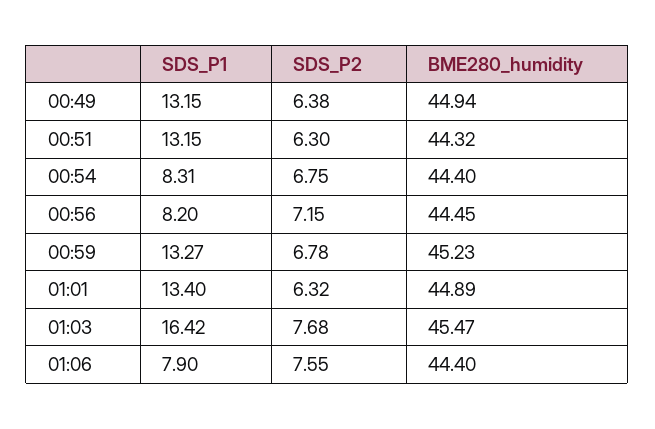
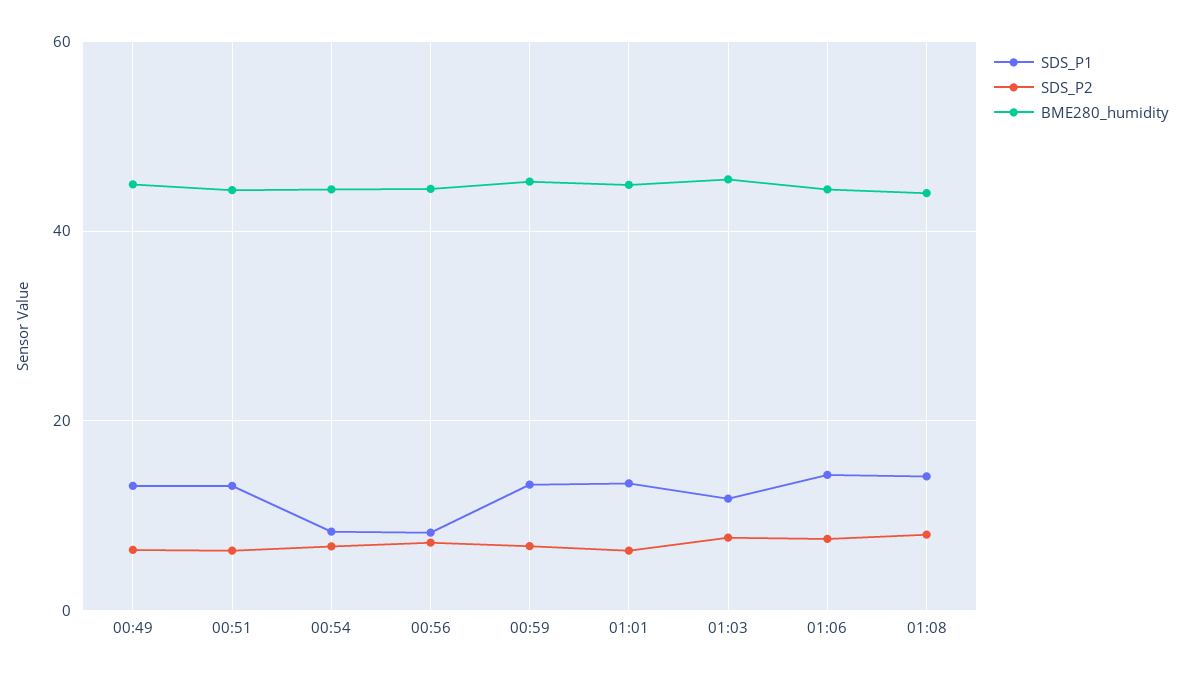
  {
    "SDS_P1": {
      "00:49": 13.15,
      "00:51": 13.15,
      "00:54": 8.31,
      "00:56": 8.2,
      "00:59": 13.27,
      "01:01": 13.4,
-     "01:03": 16.42,
+     "01:03": 12,
-     "01:06": 7.9
+     "01:06": 14,
+     "01:08": 14
    },
    "SDS_P2": {
      "00:49": 6.38,
      "00:51": 6.3,
      "00:54": 6.75,
      "00:56": 7.15,
      "00:59": 6.78,
      "01:01": 6.32,
      "01:03": 7.68,
-     "01:06": 7.55
+     "01:06": 7.55,
+     "01:08": 8
    },
    "BME280_humidity": {
      "00:49": 44.94,
      "00:51": 44.32,
      "00:54": 44.4,
      "00:56": 44.45,
      "00:59": 45.23,
      "01:01": 44.89,
      "01:03": 45.47,
-     "01:06": 44.4
+     "01:06": 44.4,
+     "01:08": 44
    }
  }

